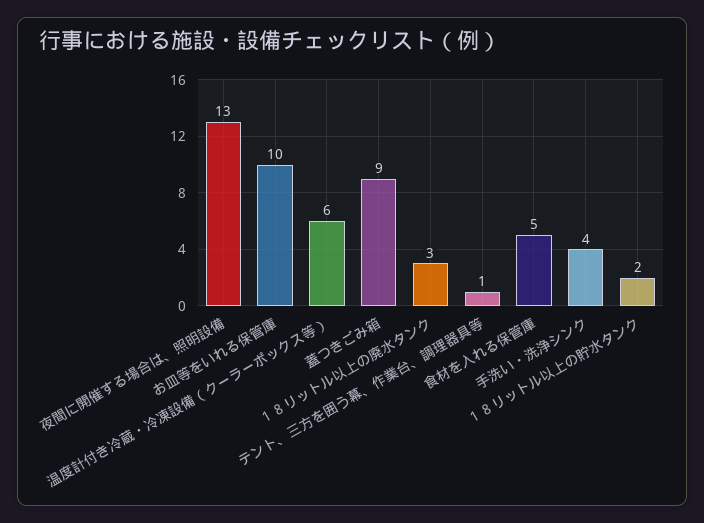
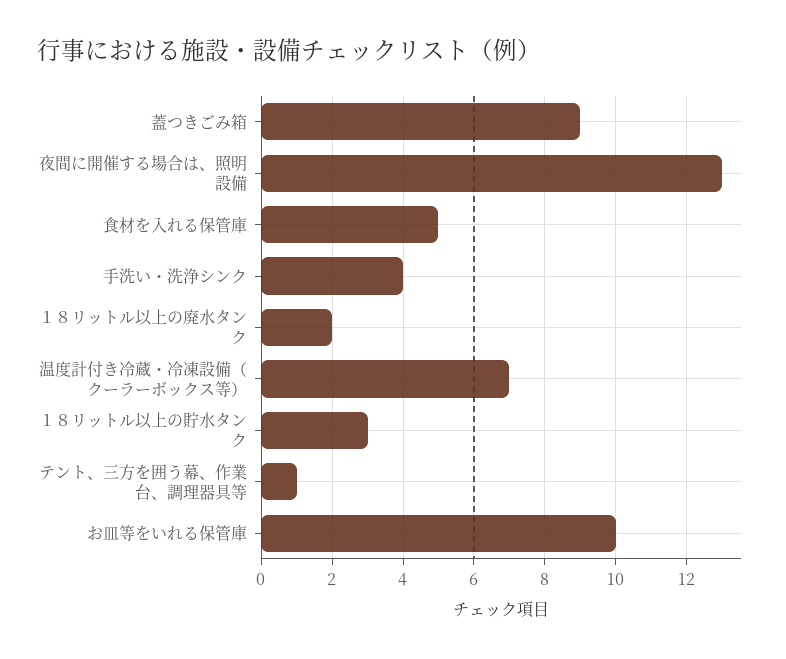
  {
    "夜間に開催する場合は、照明設備": 13,
    "お皿等をいれる保管庫": 10,
-   "温度計付き冷蔵・冷凍設備（クーラーボックス等）": 6,
+   "温度計付き冷蔵・冷凍設備（クーラーボックス等）": 7,
    "蓋つきごみ箱": 9,
-   "１８リットル以上の廃水タンク": 3,
+   "１８リットル以上の廃水タンク": 2,
    "テント、三方を囲う幕、作業台、調理器具等": 1,
    "食材を入れる保管庫": 5,
    "手洗い・洗浄シンク": 4,
-   "１８リットル以上の貯水タンク": 2
+   "１８リットル以上の貯水タンク": 3
  }

